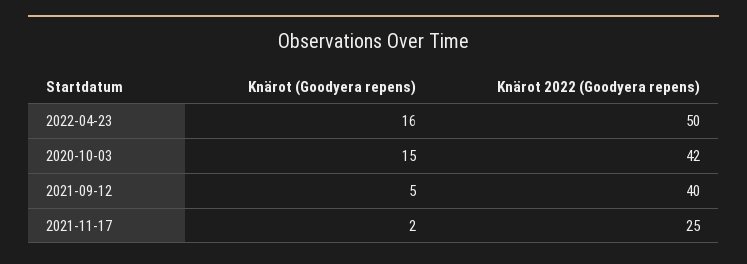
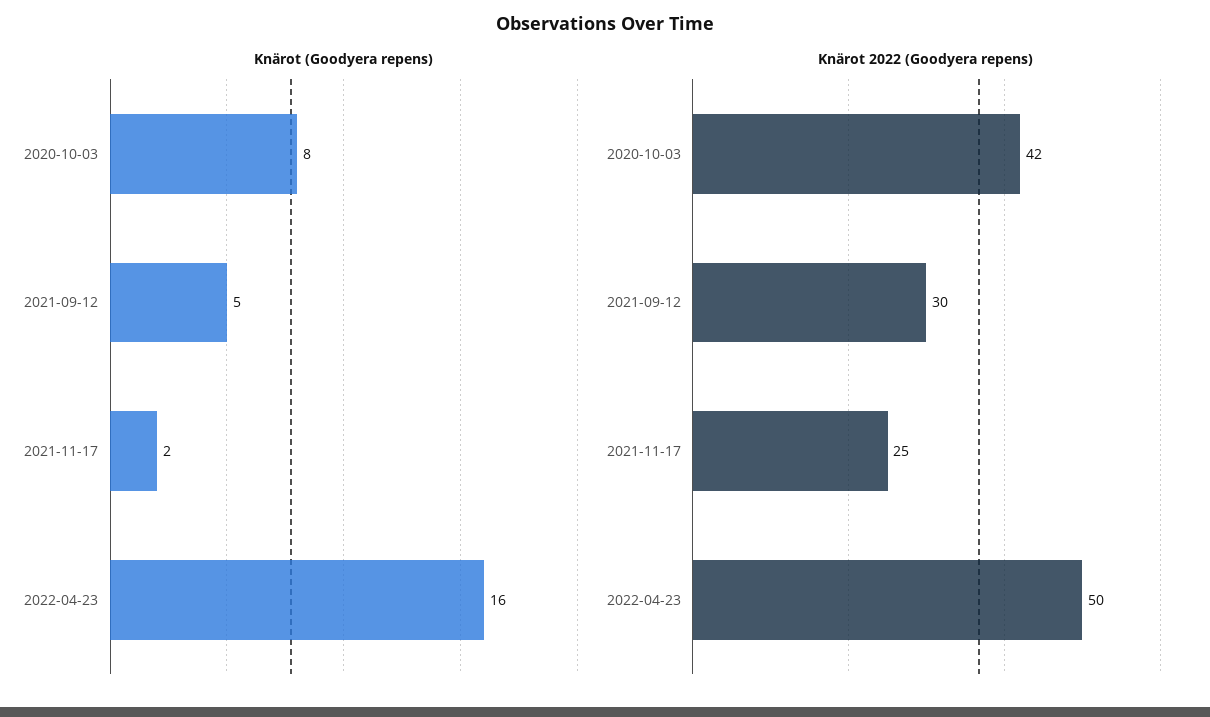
  {
    "Knärot (Goodyera repens)": {
      "2022-04-23": 16,
-     "2020-10-03": 15,
+     "2020-10-03": 8,
      "2021-09-12": 5,
      "2021-11-17": 2
    },
    "Knärot 2022 (Goodyera repens)": {
      "2022-04-23": 50,
      "2020-10-03": 42,
-     "2021-09-12": 40,
+     "2021-09-12": 30,
      "2021-11-17": 25
    }
  }

